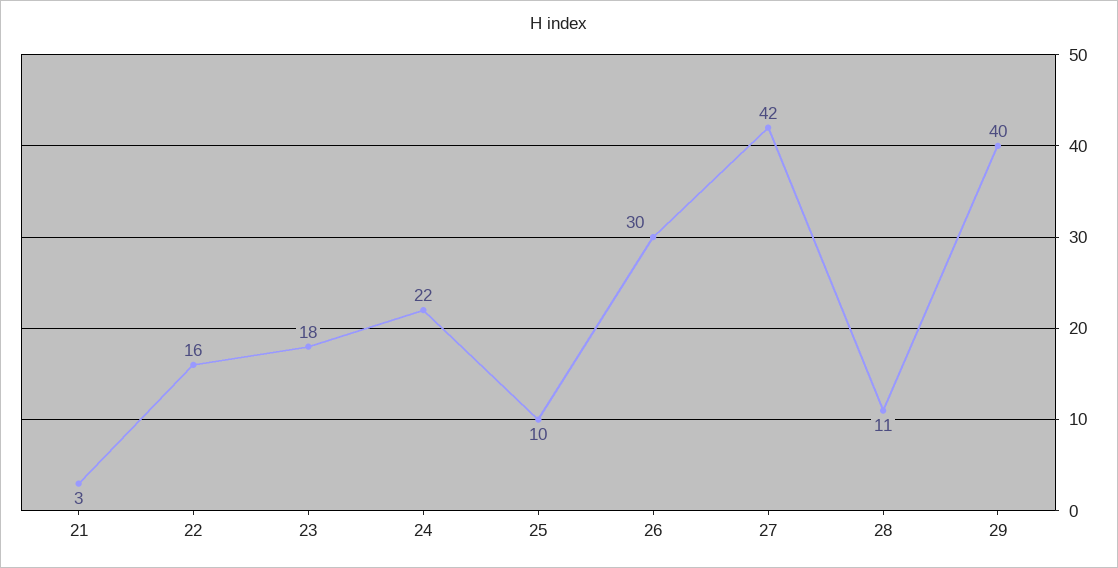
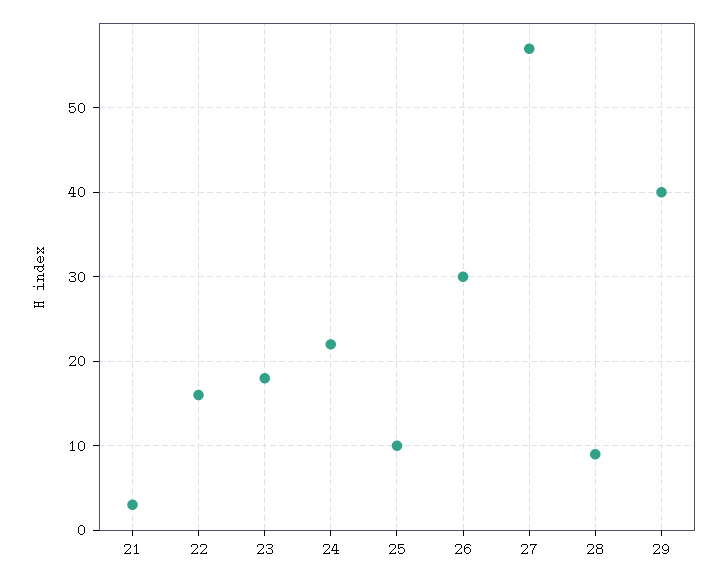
  {
    "21": 3,
    "22": 16,
    "23": 18,
    "24": 22,
    "25": 10,
    "26": 30,
-   "27": 42,
+   "27": 57,
-   "28": 11,
+   "28": 9,
    "29": 40
  }

